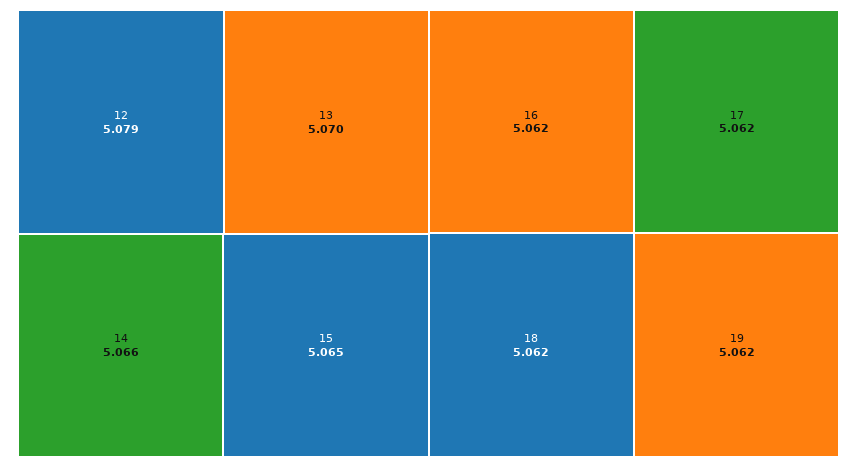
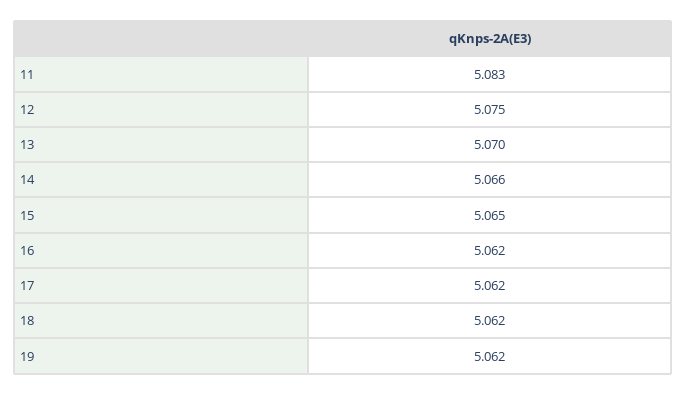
  {
-   "12": 5.079,
+   "12": 5.075,
    "13": 5.07,
    "14": 5.066,
    "15": 5.065,
    "16": 5.062,
    "17": 5.062,
    "18": 5.062,
-   "19": 5.062
+   "19": 5.062,
+   "11": 5.083
  }

